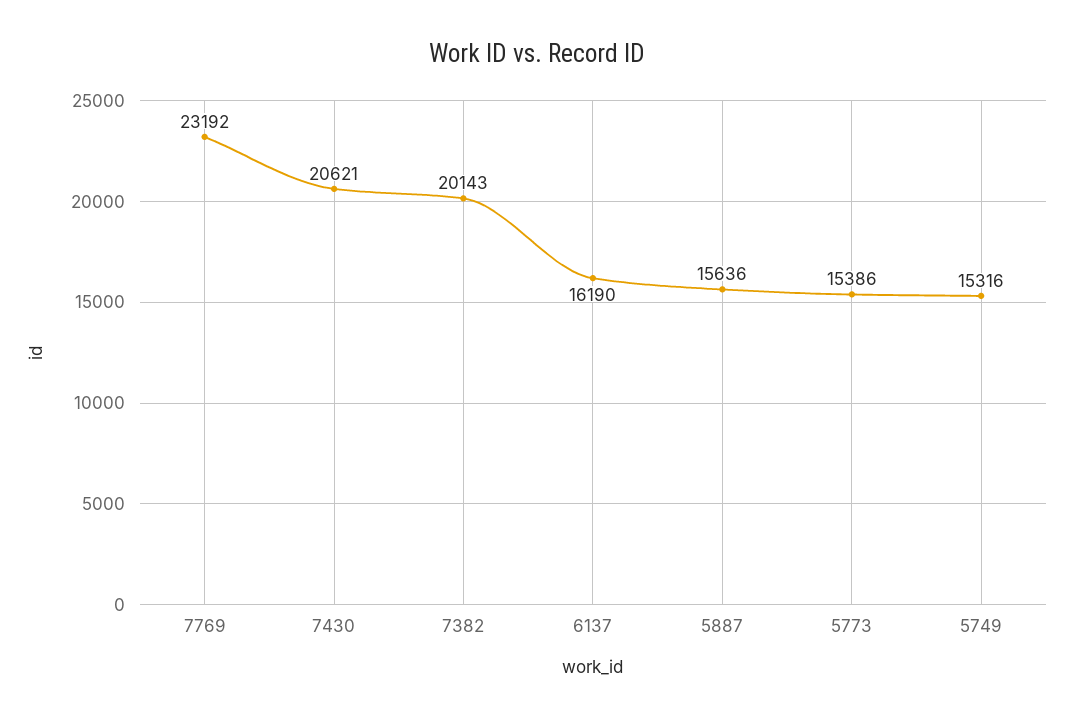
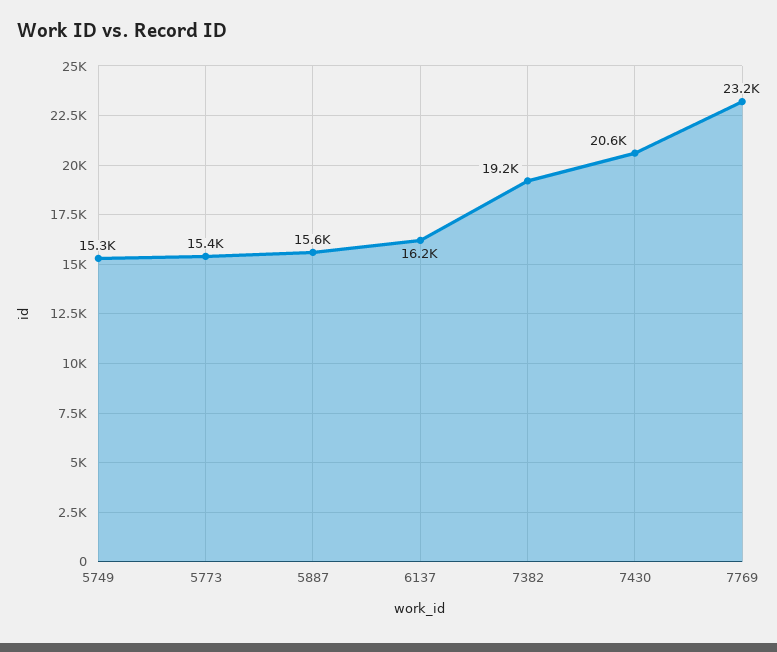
  {
    "7769": 23192,
    "7430": 20621,
-   "7382": 20143,
+   "7382": 19200,
    "6137": 16190,
    "5887": 15636,
    "5773": 15386,
    "5749": 15316
  }

